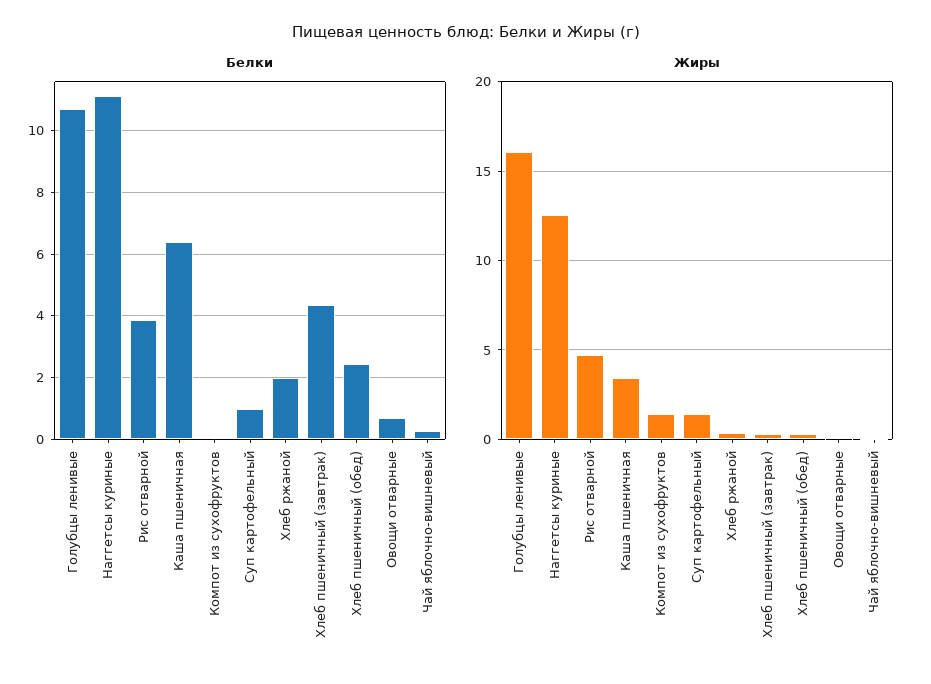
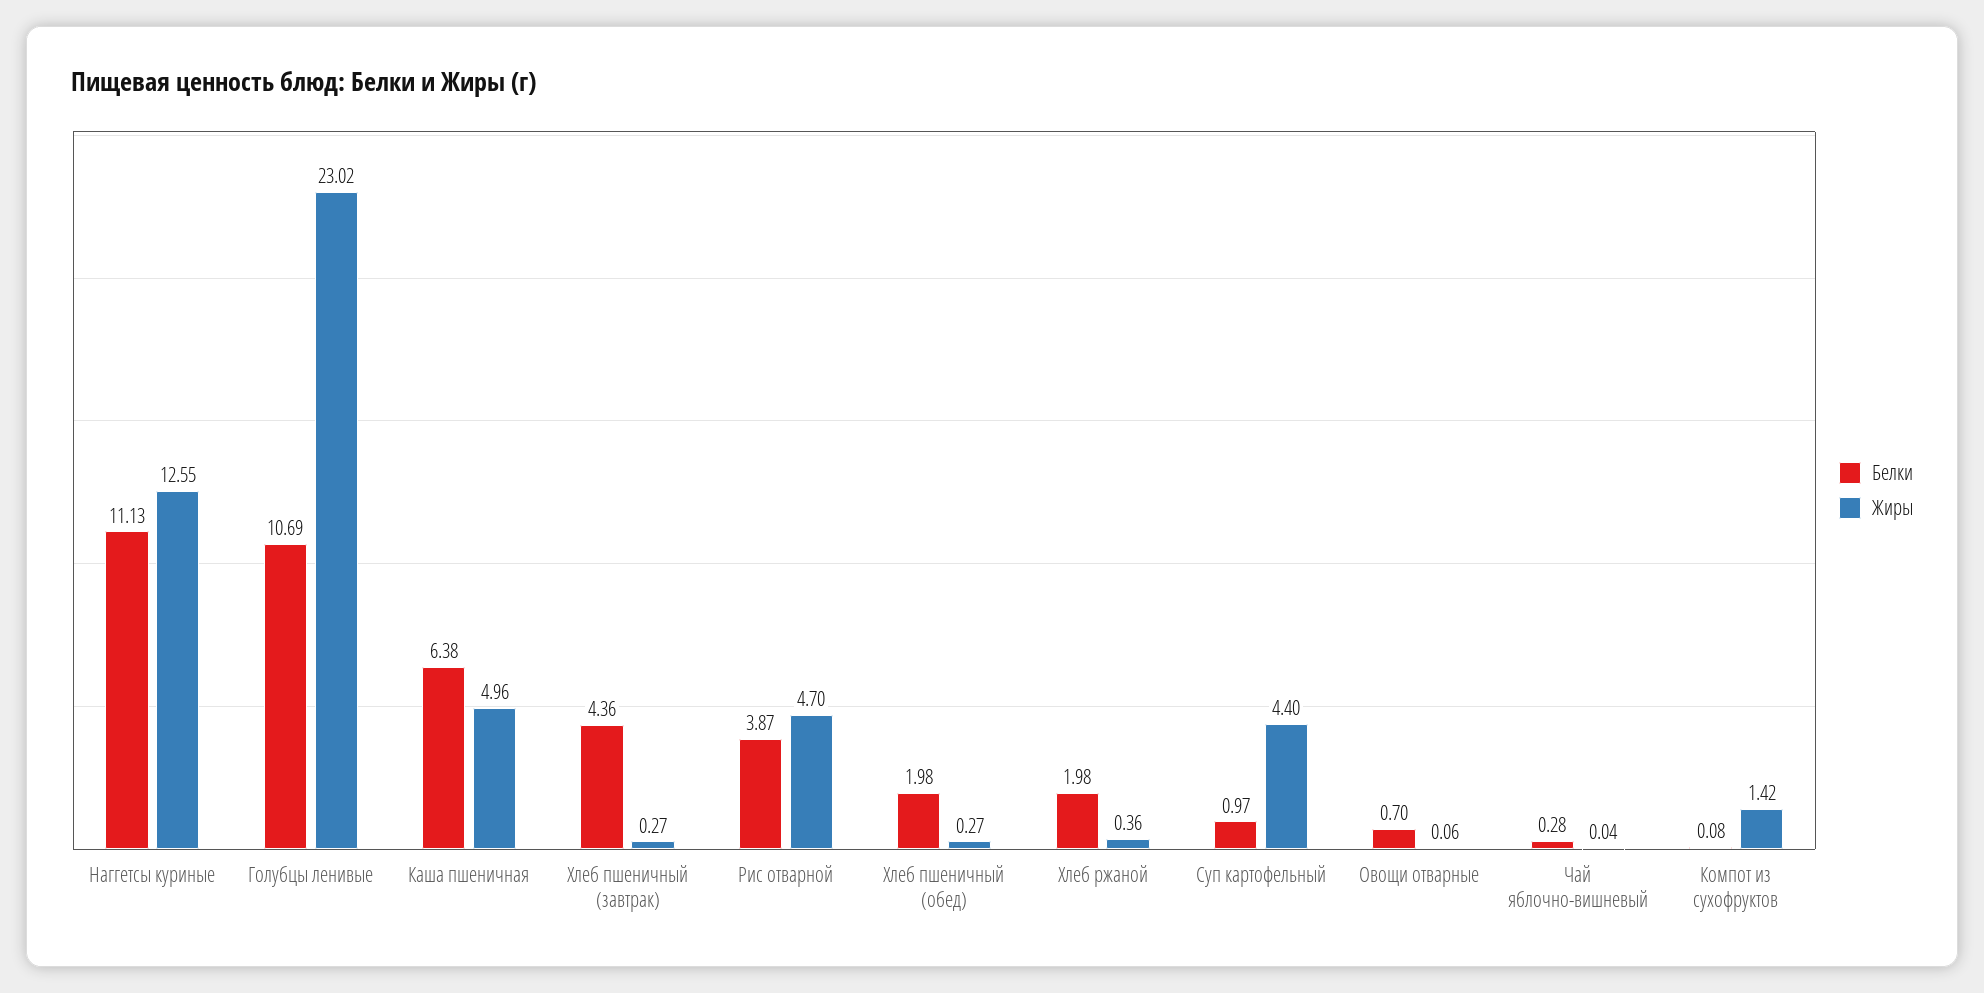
  {
    "Белки": {
      "Голубцы ленивые": 10.69,
      "Наггетсы куриные": 11.13,
      "Рис отварной": 3.87,
      "Каша пшеничная": 6.38,
      "Компот из сухофруктов": 0.08,
      "Суп картофельный": 0.97,
      "Хлеб ржаной": 1.98,
      "Хлеб пшеничный (завтрак)": 4.36,
-     "Хлеб пшеничный (обед)": 2.4,
+     "Хлеб пшеничный (обед)": 1.98,
      "Овощи отварные": 0.7,
      "Чай яблочно-вишневый": 0.28
    },
    "Жиры": {
-     "Голубцы ленивые": 16,
+     "Голубцы ленивые": 23.02,
      "Наггетсы куриные": 12.55,
      "Рис отварной": 4.7,
-     "Каша пшеничная": 3.5,
+     "Каша пшеничная": 4.96,
      "Компот из сухофруктов": 1.42,
-     "Суп картофельный": 1.5,
+     "Суп картофельный": 4.4,
      "Хлеб ржаной": 0.36,
      "Хлеб пшеничный (завтрак)": 0.27,
      "Хлеб пшеничный (обед)": 0.27,
      "Овощи отварные": 0.06,
      "Чай яблочно-вишневый": 0.04
    }
  }

